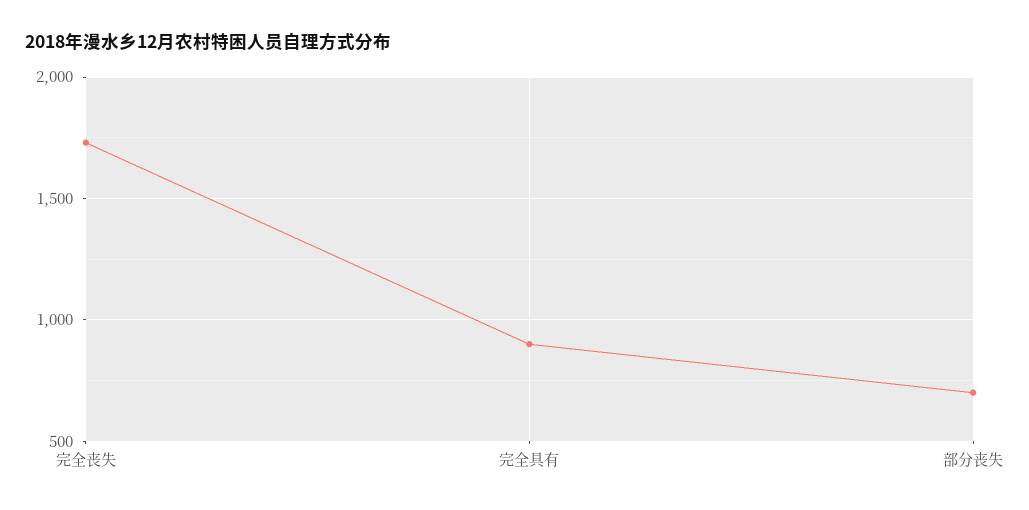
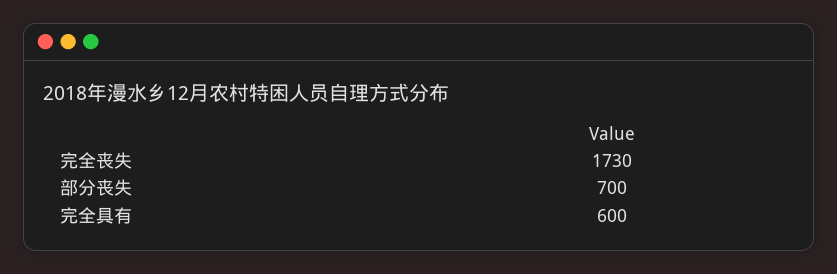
  {
    "完全丧失": 1730,
-   "完全具有": 900,
+   "完全具有": 600,
    "部分丧失": 700
  }

